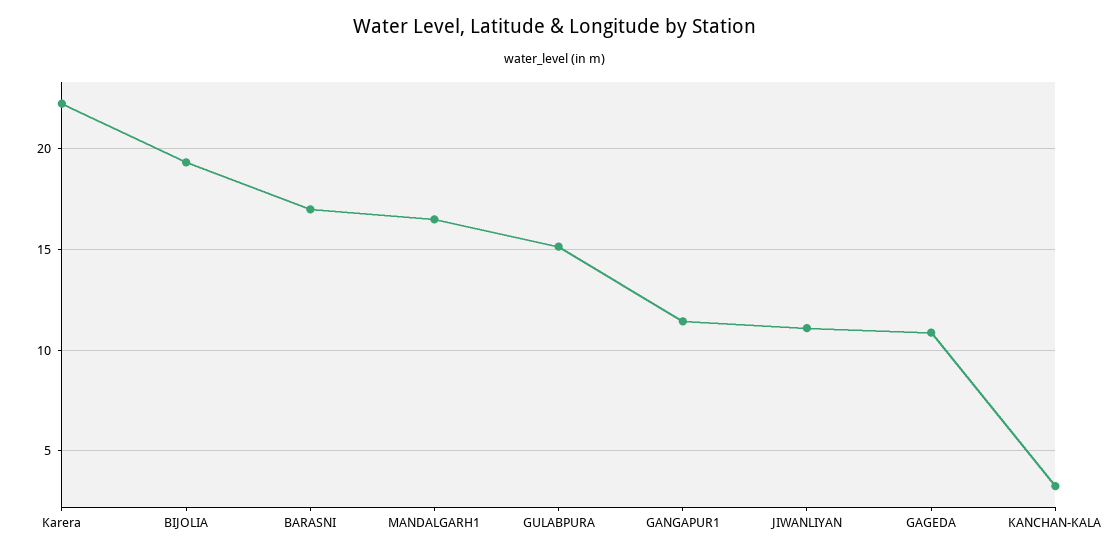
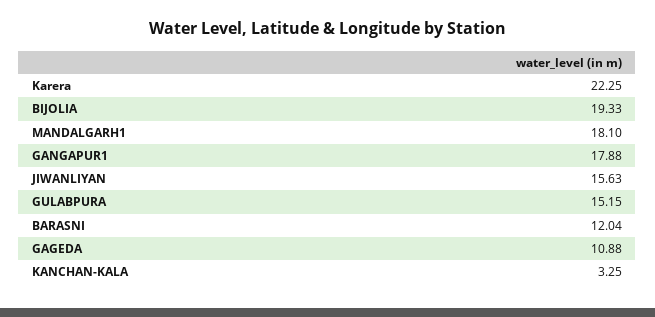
  {
    "Karera": 22.25,
    "BIJOLIA": 19.33,
-   "BARASNI": 17,
+   "BARASNI": 12.04,
-   "MANDALGARH1": 16.5,
+   "MANDALGARH1": 18.1,
    "GULABPURA": 15.15,
-   "GANGAPUR1": 11.5,
+   "GANGAPUR1": 17.88,
-   "JIWANLIYAN": 11,
+   "JIWANLIYAN": 15.63,
    "GAGEDA": 10.88,
    "KANCHAN-KALA": 3.25
  }

